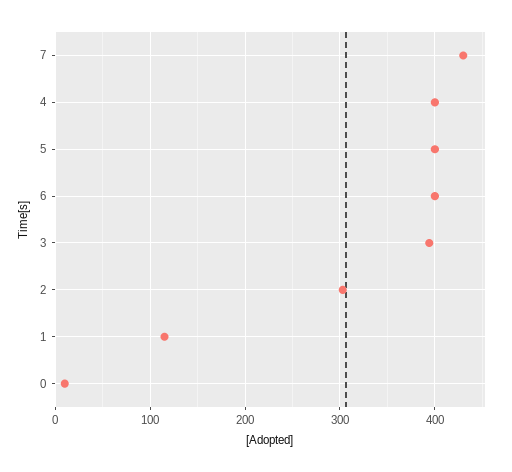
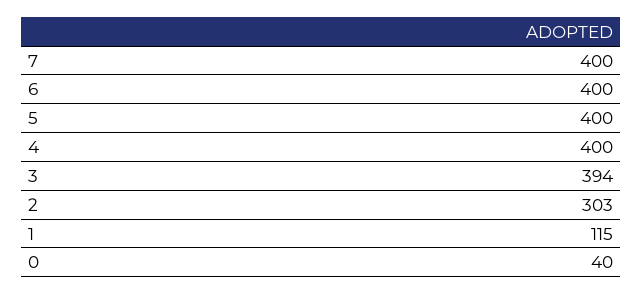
  {
-   "7": 430,
+   "7": 400,
    "4": 400,
    "5": 400,
    "6": 400,
    "3": 394,
    "2": 303,
    "1": 115,
-   "0": 10
+   "0": 40
  }

